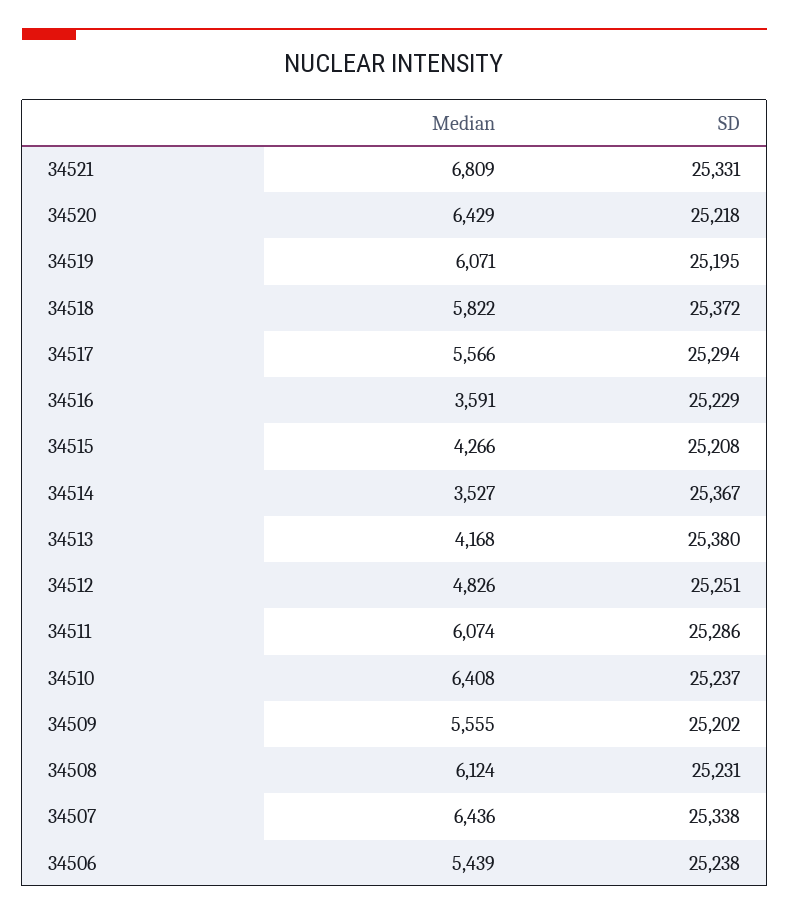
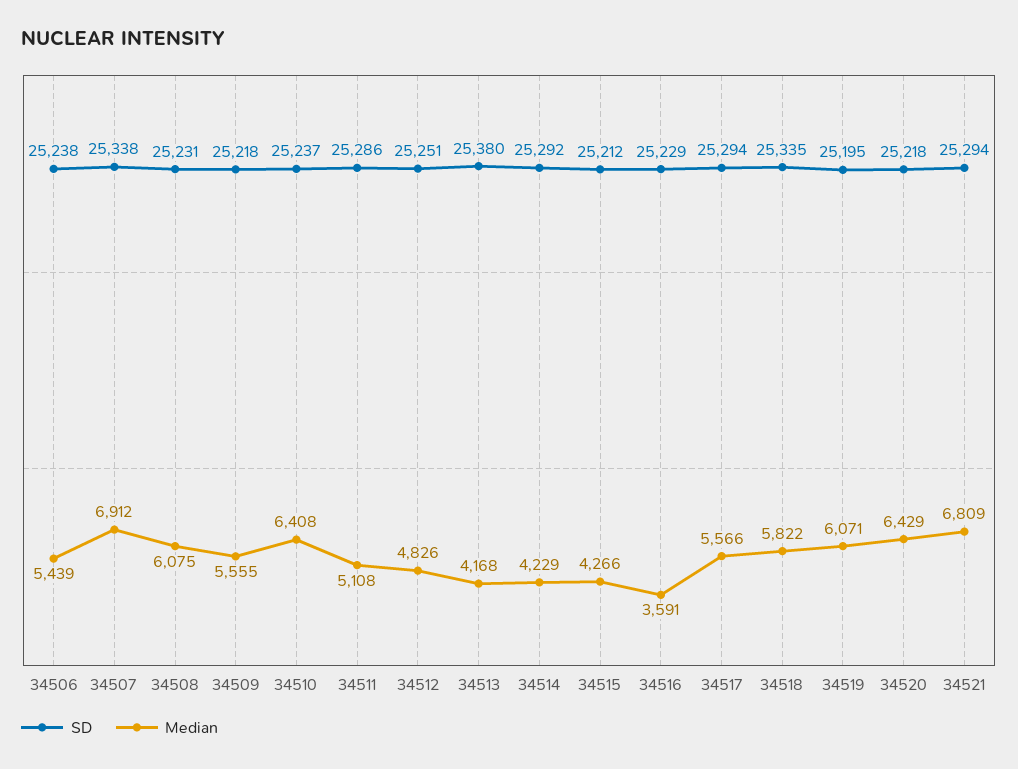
  {
    "Median": {
      "34521": 6809,
      "34520": 6429,
      "34519": 6071,
      "34518": 5822,
      "34517": 5566,
      "34516": 3591,
      "34515": 4266,
-     "34514": 3527,
+     "34514": 4229,
      "34513": 4168,
      "34512": 4826,
-     "34511": 6074,
+     "34511": 5108,
      "34510": 6408,
      "34509": 5555,
-     "34508": 6124,
+     "34508": 6075,
-     "34507": 6436,
+     "34507": 6912,
      "34506": 5439
    },
    "SD": {
-     "34521": 25331,
+     "34521": 25294,
      "34520": 25218,
      "34519": 25195,
-     "34518": 25372,
+     "34518": 25335,
      "34517": 25294,
      "34516": 25229,
-     "34515": 25208,
+     "34515": 25212,
-     "34514": 25367,
+     "34514": 25292,
      "34513": 25380,
      "34512": 25251,
      "34511": 25286,
      "34510": 25237,
-     "34509": 25202,
+     "34509": 25218,
      "34508": 25231,
      "34507": 25338,
      "34506": 25238
    }
  }

